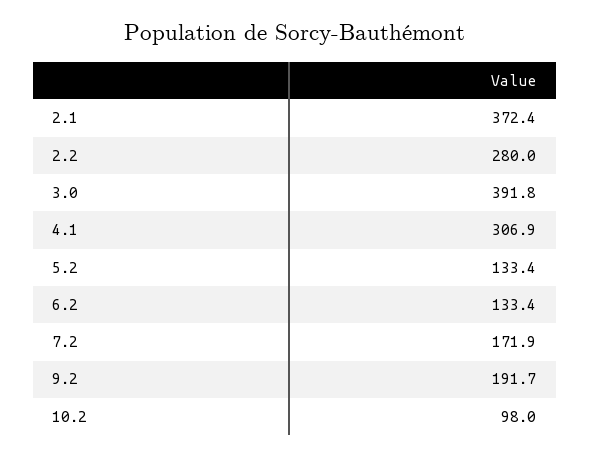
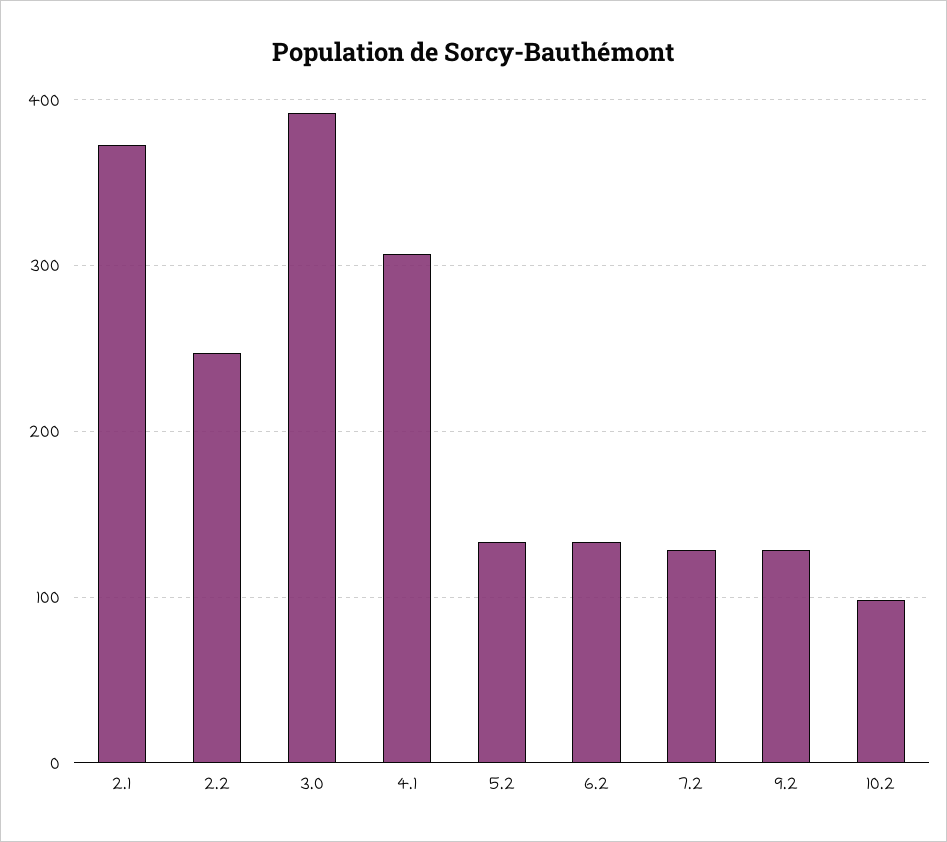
  {
    "2.1": 372.4,
-   "2.2": 280,
+   "2.2": 250,
    "3.0": 391.8,
    "4.1": 306.9,
    "5.2": 133.4,
    "6.2": 133.4,
-   "7.2": 171.9,
+   "7.2": 130,
-   "9.2": 191.7,
+   "9.2": 130,
    "10.2": 98
  }

